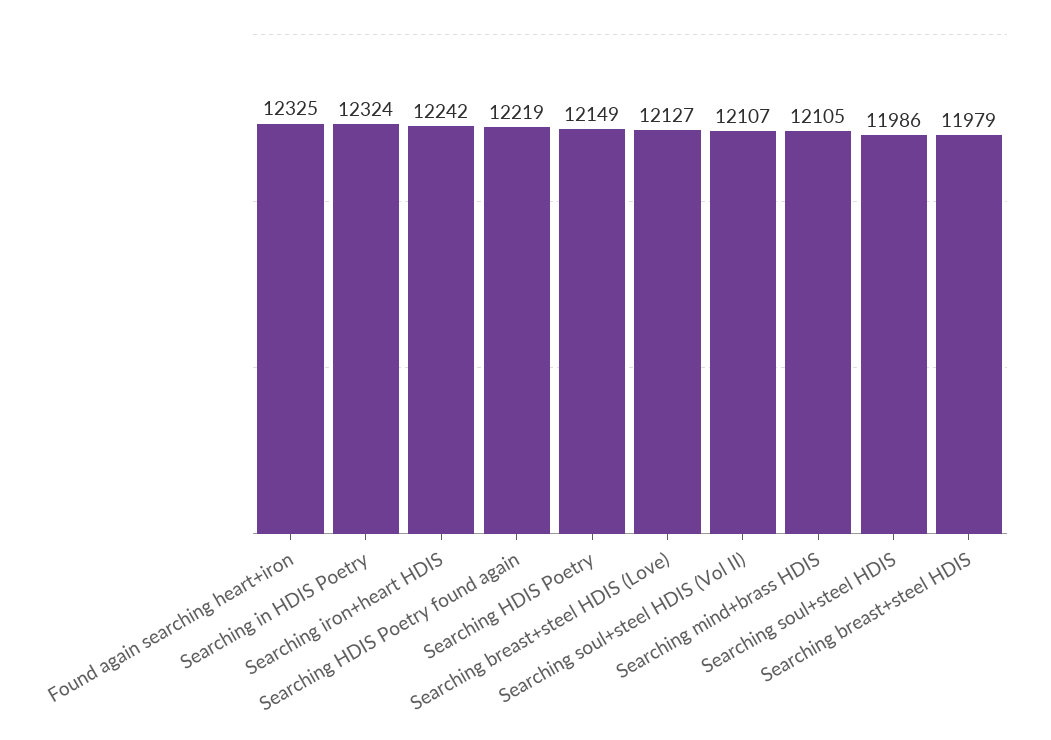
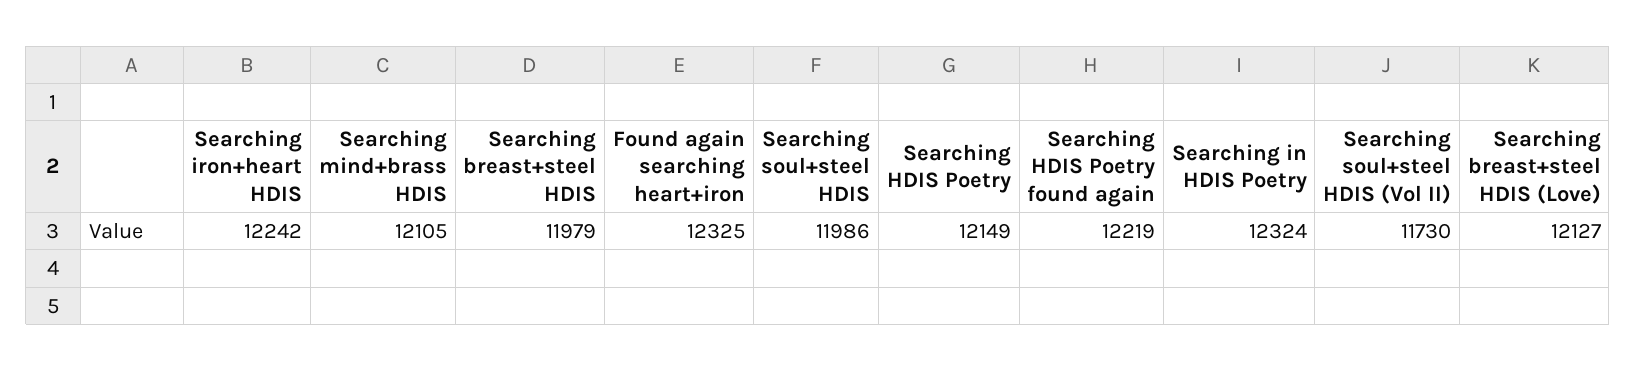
  {
    "Found again searching heart+iron": 12325,
    "Searching in HDIS Poetry": 12324,
    "Searching iron+heart HDIS": 12242,
    "Searching HDIS Poetry found again": 12219,
    "Searching HDIS Poetry": 12149,
    "Searching breast+steel HDIS (Love)": 12127,
-   "Searching soul+steel HDIS (Vol II)": 12107,
+   "Searching soul+steel HDIS (Vol II)": 11730,
    "Searching mind+brass HDIS": 12105,
    "Searching soul+steel HDIS": 11986,
    "Searching breast+steel HDIS": 11979
  }

